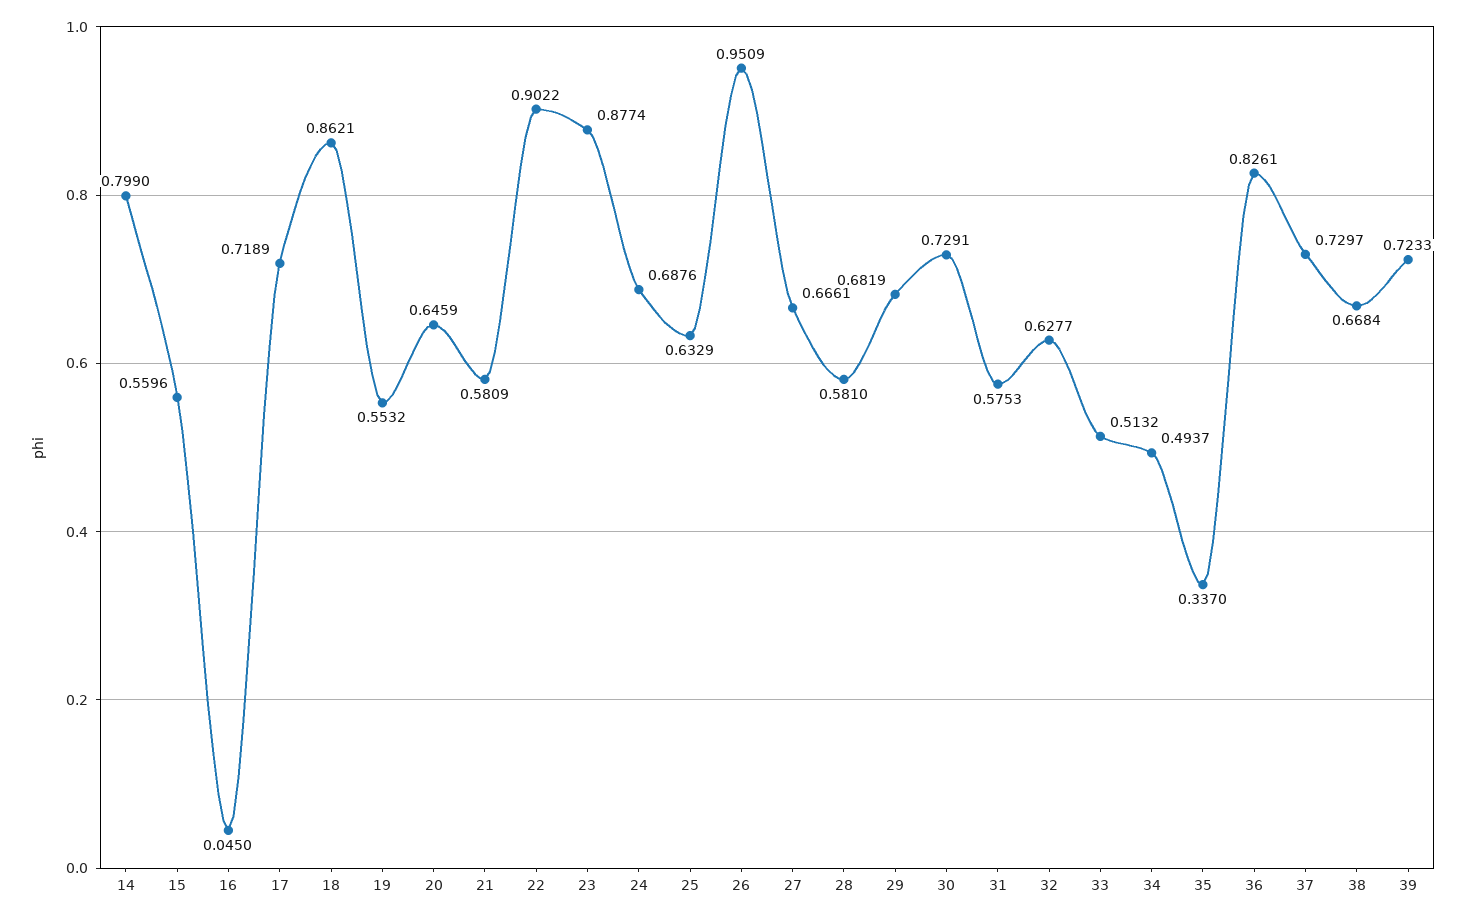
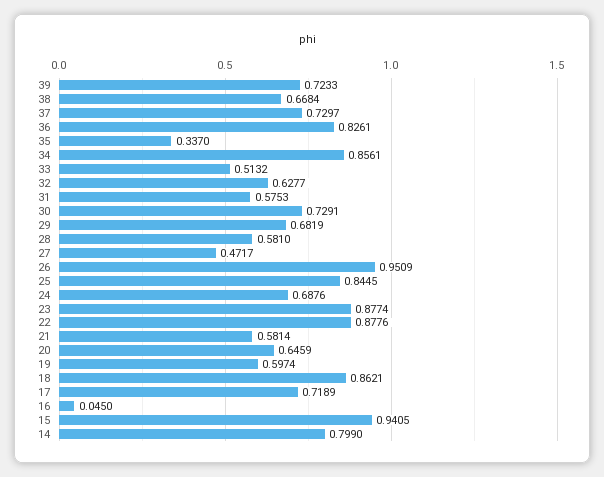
  {
    "14": 0.799,
-   "15": 0.5596,
+   "15": 0.9405,
    "16": 0.045,
    "17": 0.7189,
    "18": 0.8621,
-   "19": 0.5532,
+   "19": 0.5974,
    "20": 0.6459,
-   "21": 0.5809,
+   "21": 0.5814,
-   "22": 0.9022,
+   "22": 0.8776,
    "23": 0.8774,
    "24": 0.6876,
-   "25": 0.6329,
+   "25": 0.8445,
    "26": 0.9509,
-   "27": 0.6661,
+   "27": 0.4717,
    "28": 0.581,
    "29": 0.6819,
    "30": 0.7291,
    "31": 0.5753,
    "32": 0.6277,
    "33": 0.5132,
-   "34": 0.4937,
+   "34": 0.8561,
    "35": 0.337,
    "36": 0.8261,
    "37": 0.7297,
    "38": 0.6684,
    "39": 0.7233
  }

